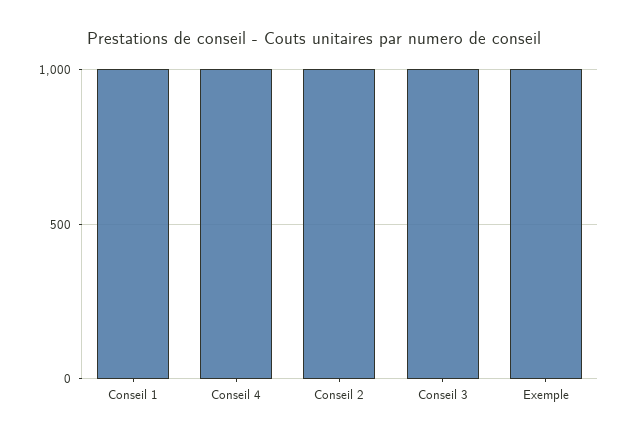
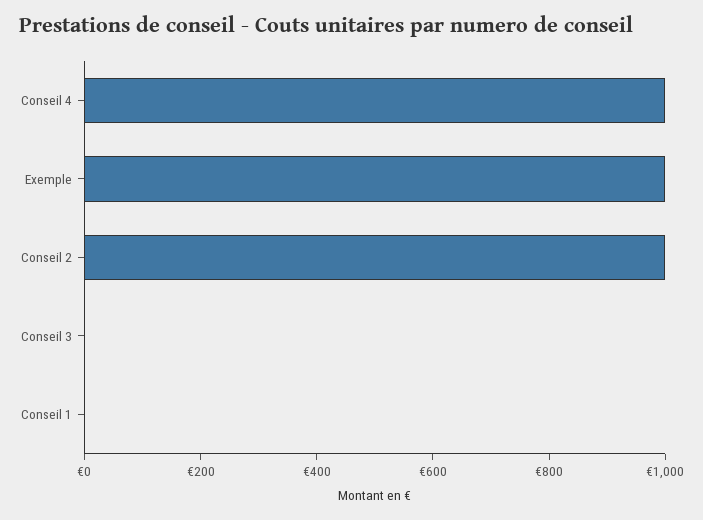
  {
-   "Conseil 1": 1000,
+   "Conseil 1": 0,
    "Conseil 4": 1000,
    "Conseil 2": 1000,
-   "Conseil 3": 1000,
+   "Conseil 3": 0,
    "Exemple": 1000
  }

